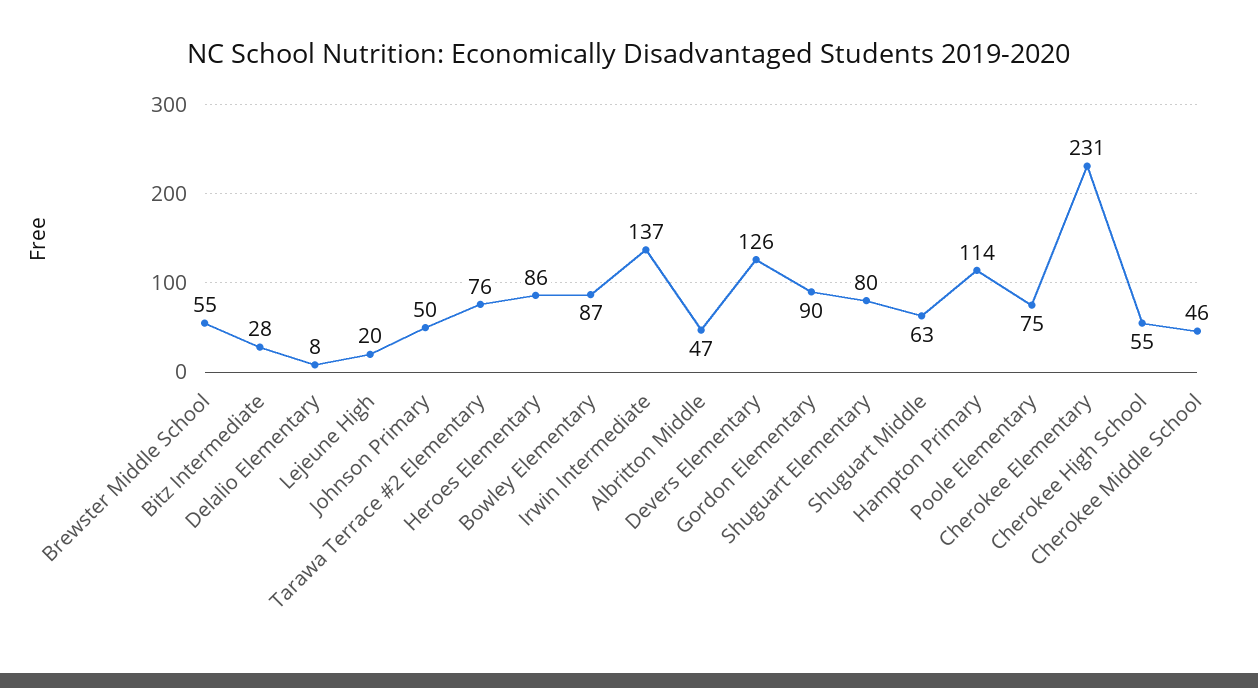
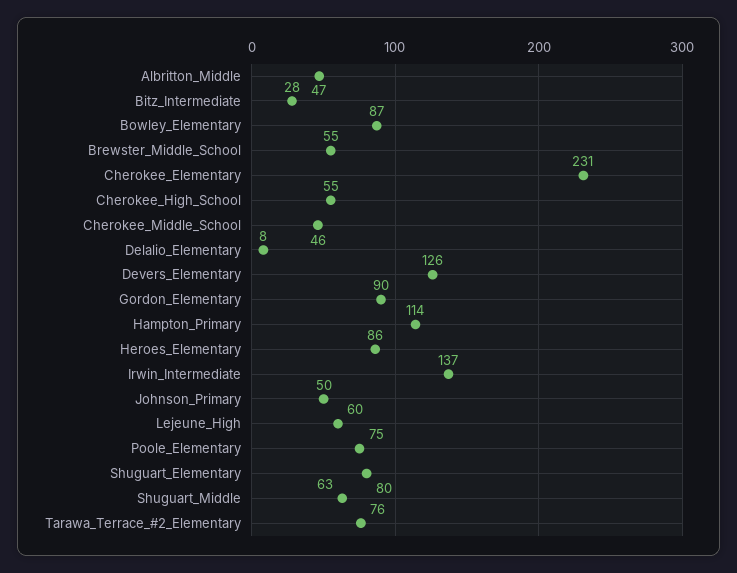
  {
    "Brewster Middle School": 55,
    "Bitz Intermediate": 28,
    "Delalio Elementary": 8,
-   "Lejeune High": 20,
+   "Lejeune High": 60,
    "Johnson Primary": 50,
    "Tarawa Terrace #2 Elementary": 76,
    "Heroes Elementary": 86,
    "Bowley Elementary": 87,
    "Irwin Intermediate": 137,
    "Albritton Middle": 47,
    "Devers Elementary": 126,
    "Gordon Elementary": 90,
    "Shuguart Elementary": 80,
    "Shuguart Middle": 63,
    "Hampton Primary": 114,
    "Poole Elementary": 75,
    "Cherokee Elementary": 231,
    "Cherokee High School": 55,
    "Cherokee Middle School": 46
  }

